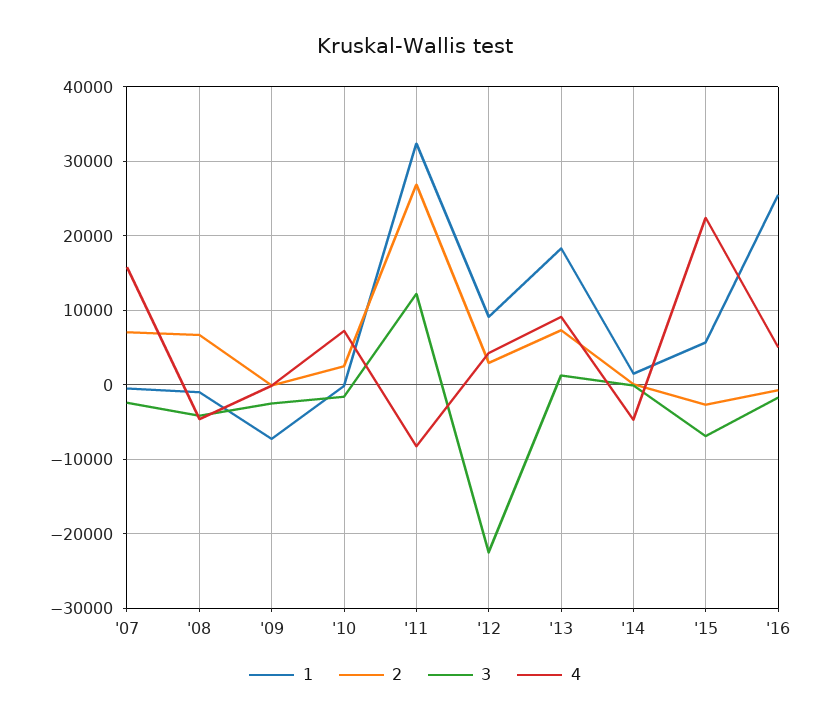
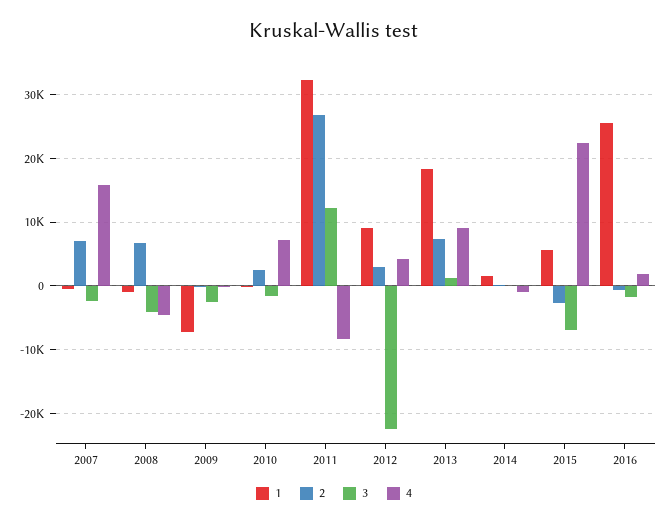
  {
    "1": {
      "'07": 0,
      "'08": -1000,
      "'09": -7000,
      "'10": 0,
      "'11": 32000,
      "'12": 9000,
      "'13": 18000,
      "'14": 1000,
      "'15": 6000,
      "'16": 25000
    },
    "2": {
      "'07": 7000,
      "'08": 7000,
      "'09": 0,
      "'10": 3000,
      "'11": 27000,
      "'12": 3000,
      "'13": 7000,
      "'14": 0,
      "'15": -3000,
      "'16": -1000
    },
    "3": {
      "'07": -2000,
      "'08": -4000,
      "'09": -3000,
      "'10": -2000,
      "'11": 12000,
      "'12": -23000,
      "'13": 1000,
      "'14": 0,
      "'15": -7000,
      "'16": -2000
    },
    "4": {
      "'07": 16000,
      "'08": -5000,
      "'09": 0,
      "'10": 7000,
      "'11": -8000,
      "'12": 4000,
      "'13": 9000,
-     "'14": -5000,
+     "'14": -1000,
      "'15": 22000,
-     "'16": 5000
+     "'16": 2000
    }
  }

